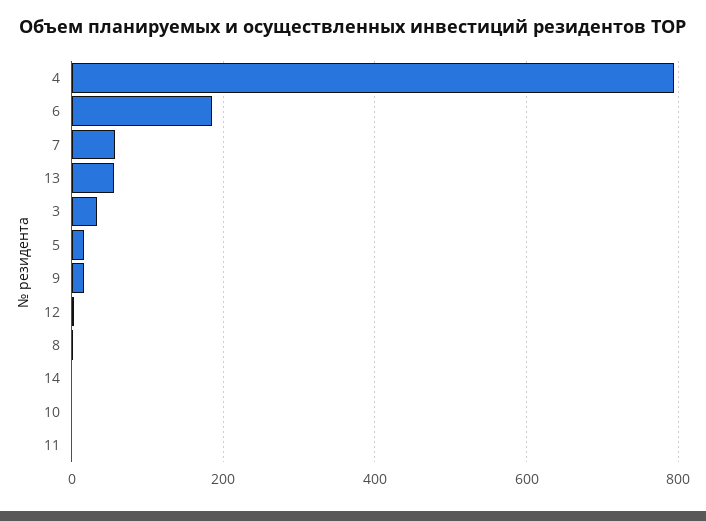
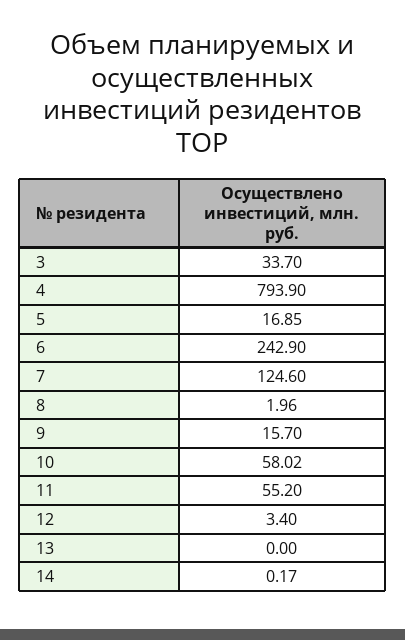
  {
    "4": 793.9,
-   "6": 180,
+   "6": 242.9,
-   "7": 60,
+   "7": 124.6,
-   "13": 60,
+   "13": 0,
    "3": 33.7,
    "5": 16.85,
    "9": 15.7,
    "12": 3.4,
    "8": 1.96,
    "14": 0.17,
-   "10": 0,
+   "10": 58.02,
-   "11": 0
+   "11": 55.2
  }

